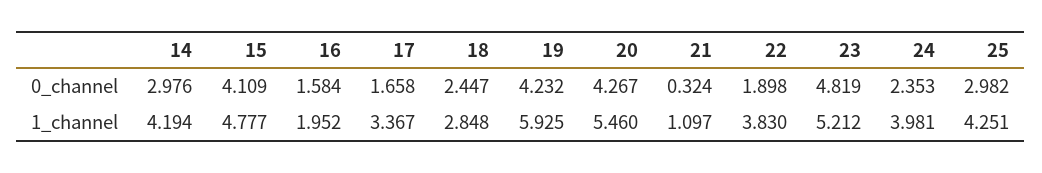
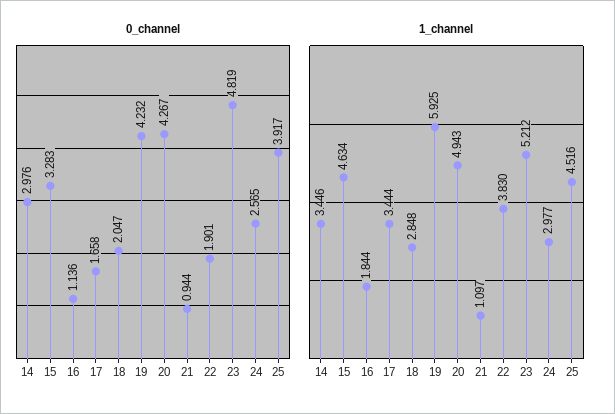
  {
    "0_channel": {
      "14": 2.976,
-     "15": 4.109,
+     "15": 3.283,
-     "16": 1.584,
+     "16": 1.136,
      "17": 1.658,
-     "18": 2.447,
+     "18": 2.047,
      "19": 4.232,
      "20": 4.267,
-     "21": 0.324,
+     "21": 0.944,
-     "22": 1.898,
+     "22": 1.901,
      "23": 4.819,
-     "24": 2.353,
+     "24": 2.565,
-     "25": 2.982
+     "25": 3.917
    },
    "1_channel": {
-     "14": 4.194,
+     "14": 3.446,
-     "15": 4.777,
+     "15": 4.634,
-     "16": 1.952,
+     "16": 1.844,
-     "17": 3.367,
+     "17": 3.444,
      "18": 2.848,
      "19": 5.925,
-     "20": 5.46,
+     "20": 4.943,
      "21": 1.097,
      "22": 3.83,
      "23": 5.212,
-     "24": 3.981,
+     "24": 2.977,
-     "25": 4.251
+     "25": 4.516
    }
  }

